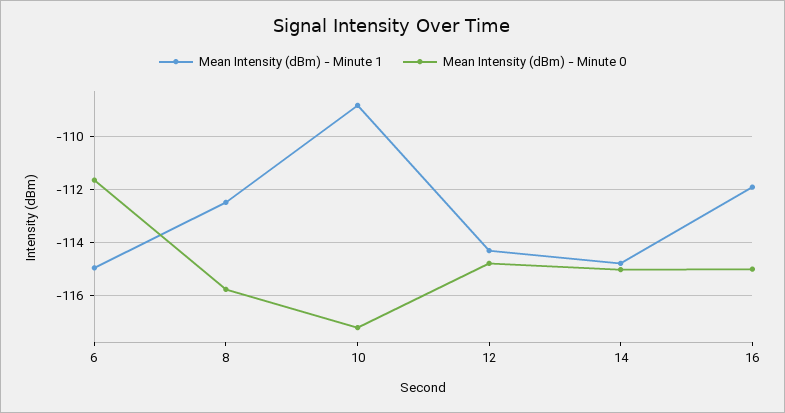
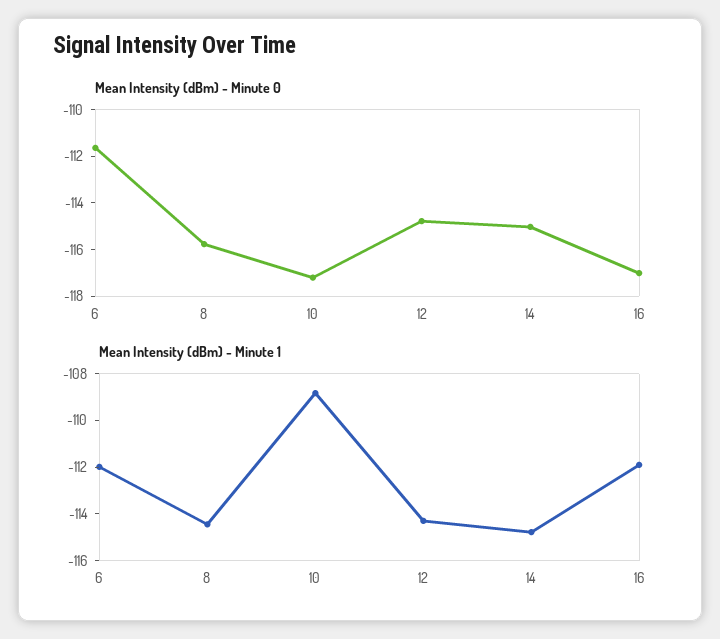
  {
    "Mean Intensity (dBm) - Minute 1": {
-     "6": -115,
+     "6": -112,
-     "8": -112.5,
+     "8": -114.5,
      "10": -108.75,
      "12": -114.25,
      "14": -114.75,
      "16": -112
    },
    "Mean Intensity (dBm) - Minute 0": {
      "6": -111.75,
      "8": -115.75,
      "10": -117.25,
      "12": -114.75,
      "14": -115,
-     "16": -115
+     "16": -117
    }
  }

